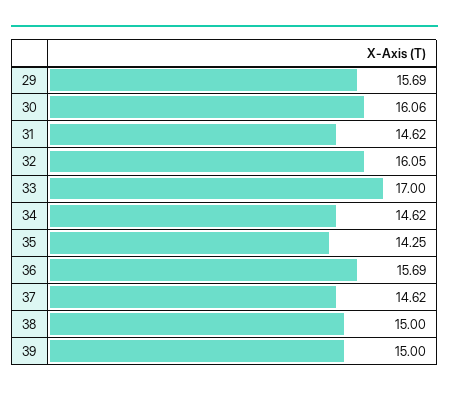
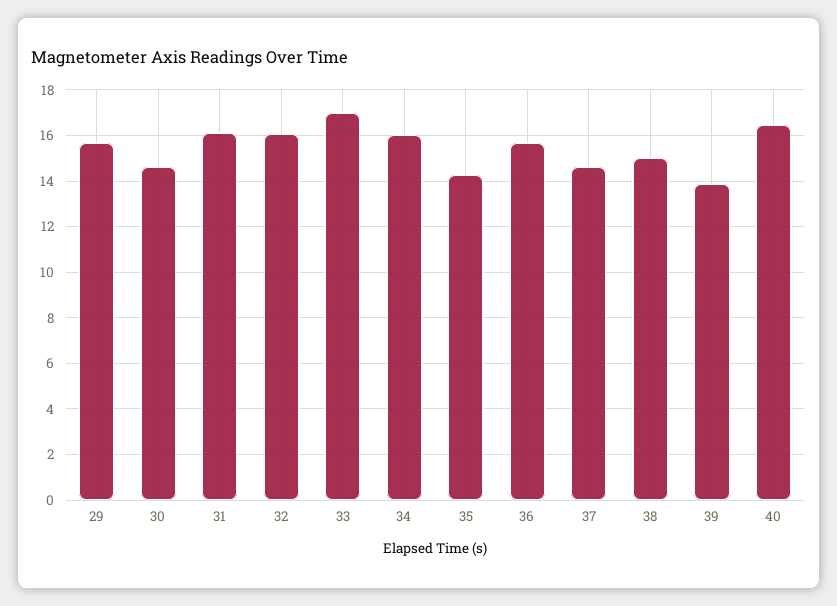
  {
    "29": 15.69,
-   "30": 16.06,
+   "30": 14.5,
-   "31": 14.62,
+   "31": 16,
    "32": 16.05,
    "33": 17,
-   "34": 14.62,
+   "34": 16,
    "35": 14.25,
    "36": 15.69,
    "37": 14.62,
    "38": 15,
-   "39": 15
+   "39": 14,
+   "40": 16.5
  }

